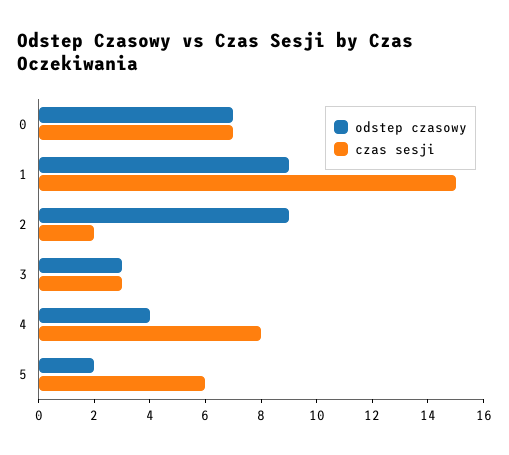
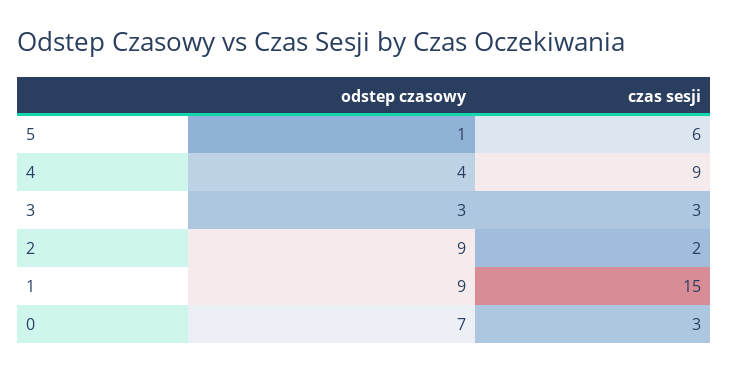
  {
    "odstep czasowy": {
      "0": 7,
      "1": 9,
      "2": 9,
      "3": 3,
      "4": 4,
-     "5": 2
+     "5": 1
    },
    "czas sesji": {
-     "0": 7,
+     "0": 3,
      "1": 15,
      "2": 2,
      "3": 3,
-     "4": 8,
+     "4": 9,
      "5": 6
    }
  }

